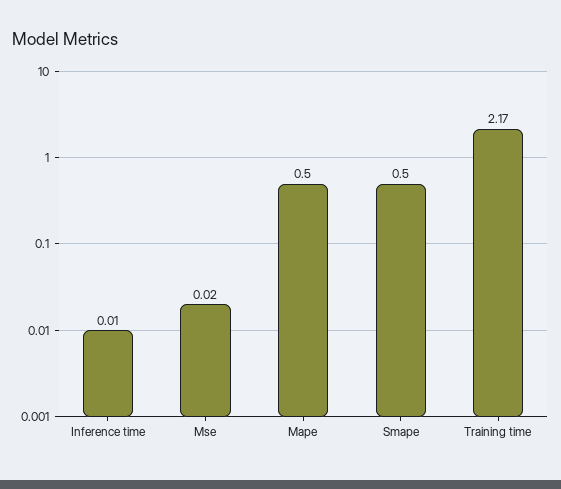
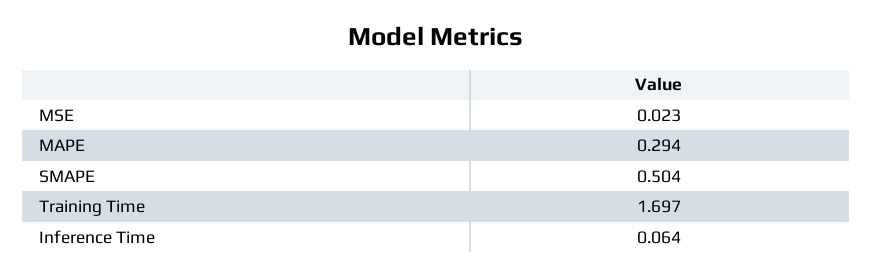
  {
-   "Inference time": 0.01,
+   "Inference time": 0.064,
    "Mse": 0.023,
-   "Mape": 0.5,
+   "Mape": 0.294,
    "Smape": 0.504,
-   "Training time": 2.17
+   "Training time": 1.697
  }

